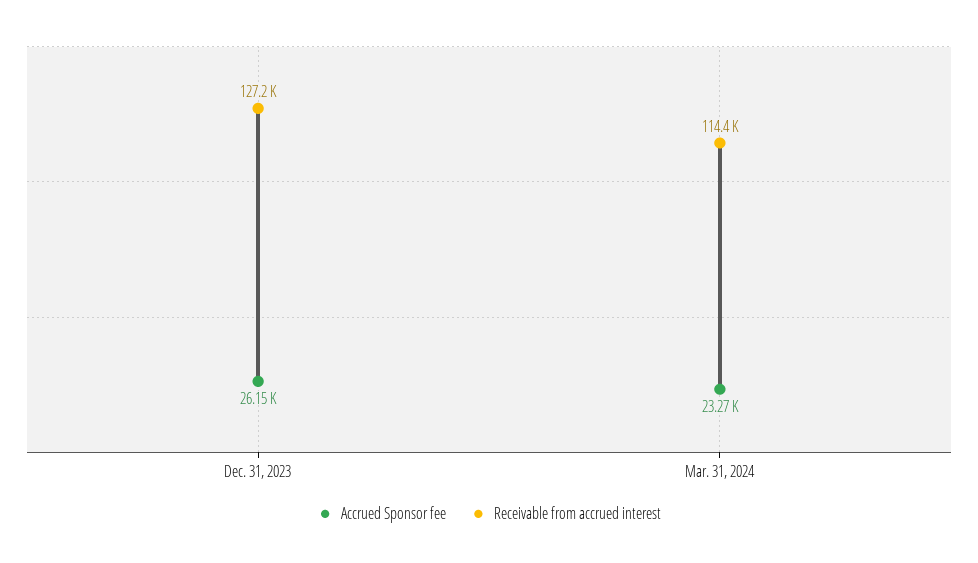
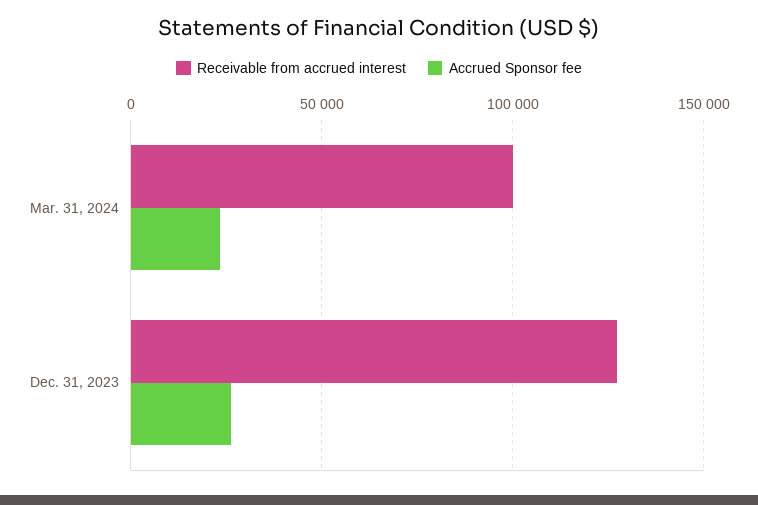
  {
    "Accrued Sponsor fee": {
      "Dec. 31, 2023": 26150,
      "Mar. 31, 2024": 23270
    },
    "Receivable from accrued interest": {
      "Dec. 31, 2023": 127200,
-     "Mar. 31, 2024": 114400
+     "Mar. 31, 2024": 100000
    }
  }

